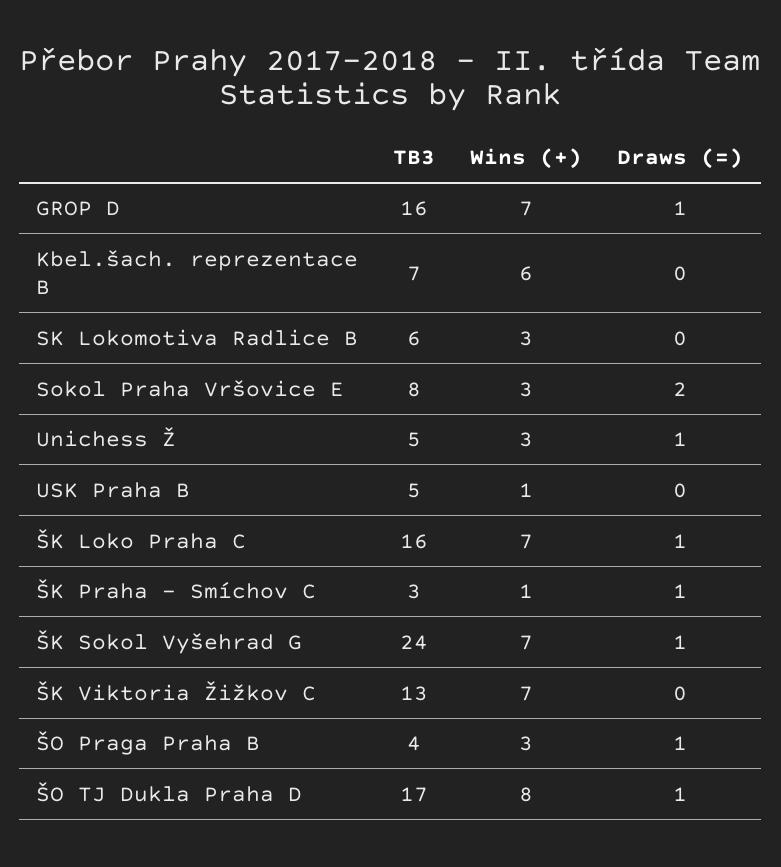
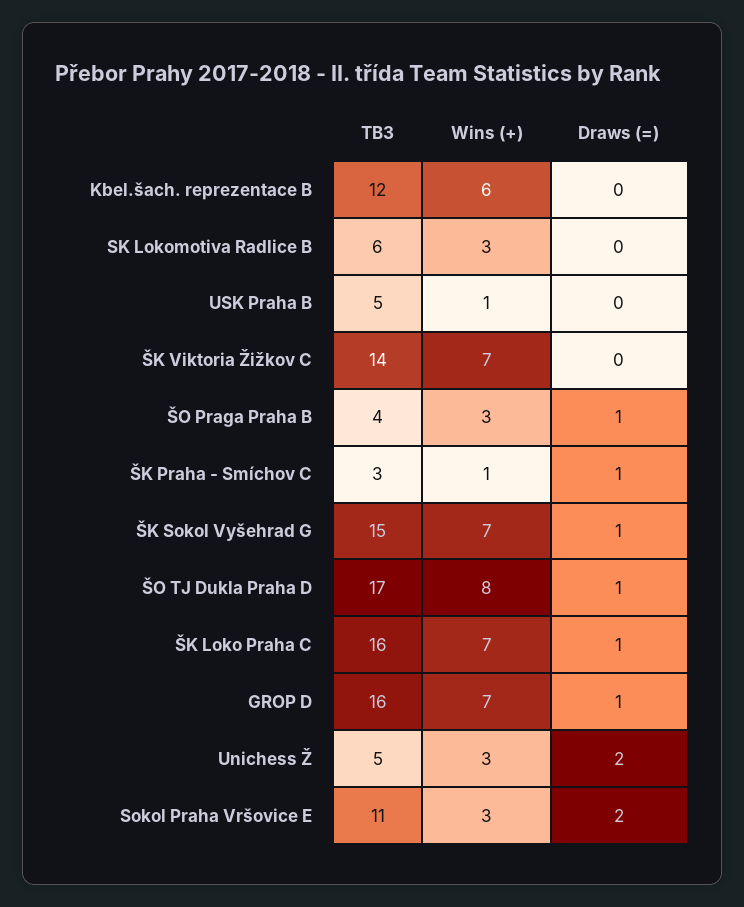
  {
    "TB3": {
      "GROP D": 16,
-     "Kbel.šach. reprezentace B": 7,
+     "Kbel.šach. reprezentace B": 12,
      "SK Lokomotiva Radlice B": 6,
-     "Sokol Praha Vršovice E": 8,
+     "Sokol Praha Vršovice E": 11,
      "Unichess Ž": 5,
      "USK Praha B": 5,
      "ŠK Loko Praha C": 16,
      "ŠK Praha - Smíchov C": 3,
-     "ŠK Sokol Vyšehrad G": 24,
+     "ŠK Sokol Vyšehrad G": 15,
-     "ŠK Viktoria Žižkov C": 13,
+     "ŠK Viktoria Žižkov C": 14,
      "ŠO Praga Praha B": 4,
      "ŠO TJ Dukla Praha D": 17
    },
    "Wins (+)": {
      "GROP D": 7,
      "Kbel.šach. reprezentace B": 6,
      "SK Lokomotiva Radlice B": 3,
      "Sokol Praha Vršovice E": 3,
      "Unichess Ž": 3,
      "USK Praha B": 1,
      "ŠK Loko Praha C": 7,
      "ŠK Praha - Smíchov C": 1,
      "ŠK Sokol Vyšehrad G": 7,
      "ŠK Viktoria Žižkov C": 7,
      "ŠO Praga Praha B": 3,
      "ŠO TJ Dukla Praha D": 8
    },
    "Draws (=)": {
      "GROP D": 1,
      "Kbel.šach. reprezentace B": 0,
      "SK Lokomotiva Radlice B": 0,
      "Sokol Praha Vršovice E": 2,
-     "Unichess Ž": 1,
+     "Unichess Ž": 2,
      "USK Praha B": 0,
      "ŠK Loko Praha C": 1,
      "ŠK Praha - Smíchov C": 1,
      "ŠK Sokol Vyšehrad G": 1,
      "ŠK Viktoria Žižkov C": 0,
      "ŠO Praga Praha B": 1,
      "ŠO TJ Dukla Praha D": 1
    }
  }

